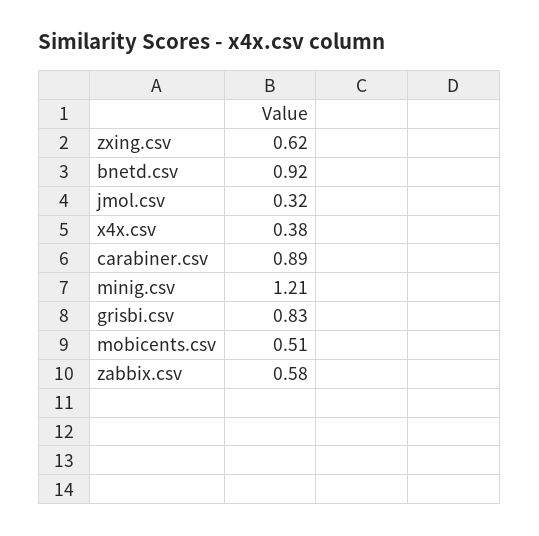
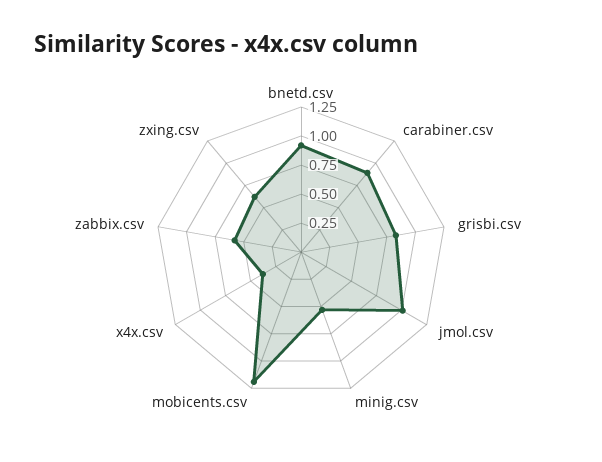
  {
    "zxing.csv": 0.62,
    "bnetd.csv": 0.92,
-   "jmol.csv": 0.32,
+   "jmol.csv": 1,
    "x4x.csv": 0.38,
    "carabiner.csv": 0.89,
-   "minig.csv": 1.21,
+   "minig.csv": 0.5,
    "grisbi.csv": 0.83,
-   "mobicents.csv": 0.51,
+   "mobicents.csv": 1.25,
    "zabbix.csv": 0.58
  }

